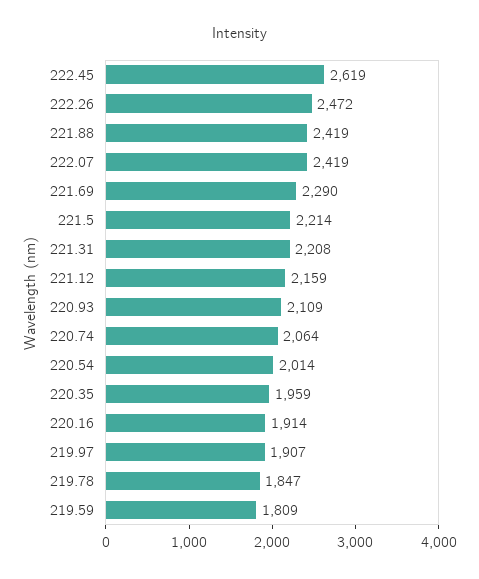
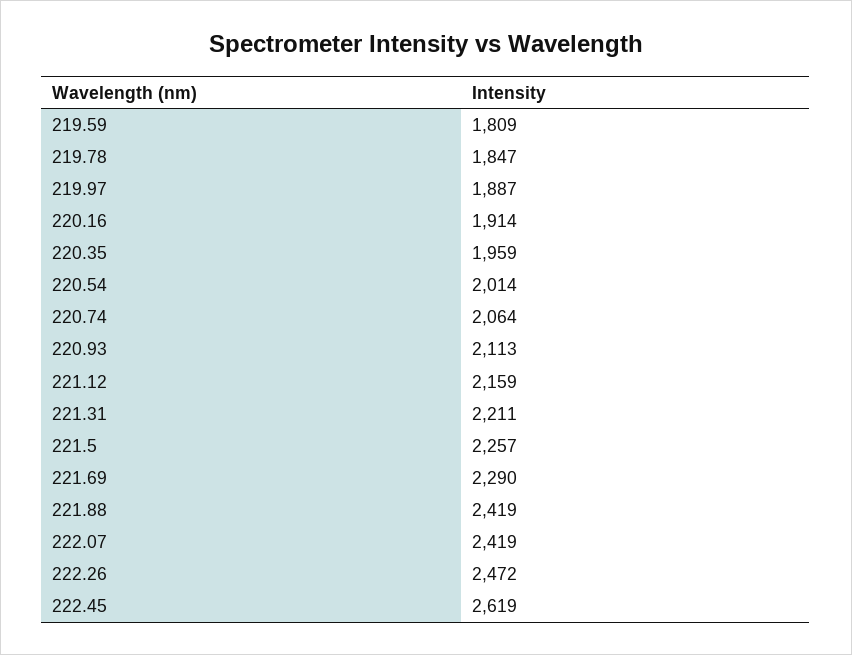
  {
    "222.45": 2619,
    "222.26": 2472,
    "221.88": 2419,
    "222.07": 2419,
    "221.69": 2290,
-   "221.5": 2214,
+   "221.5": 2257,
-   "221.31": 2208,
+   "221.31": 2211,
    "221.12": 2159,
-   "220.93": 2109,
+   "220.93": 2113,
    "220.74": 2064,
    "220.54": 2014,
    "220.35": 1959,
    "220.16": 1914,
-   "219.97": 1907,
+   "219.97": 1887,
    "219.78": 1847,
    "219.59": 1809
  }

